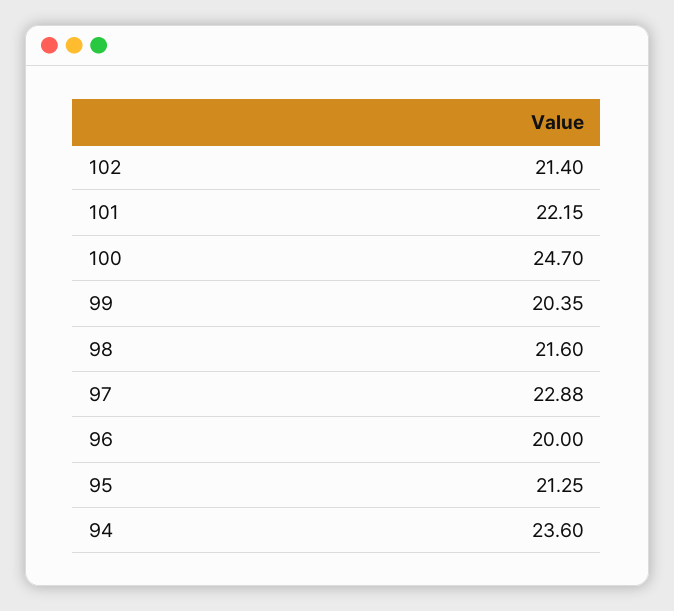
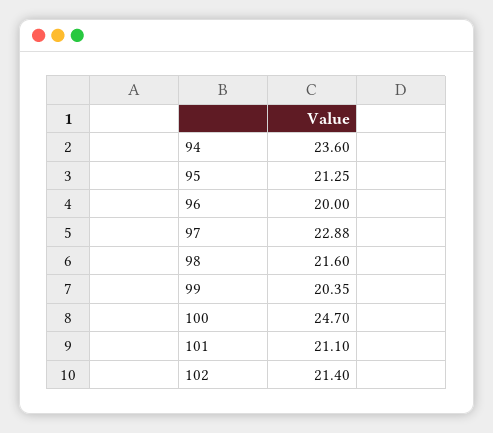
  {
    "102": 21.4,
-   "101": 22.15,
+   "101": 21.1,
    "100": 24.7,
    "99": 20.35,
    "98": 21.6,
    "97": 22.88,
    "96": 20,
    "95": 21.25,
    "94": 23.6
  }

